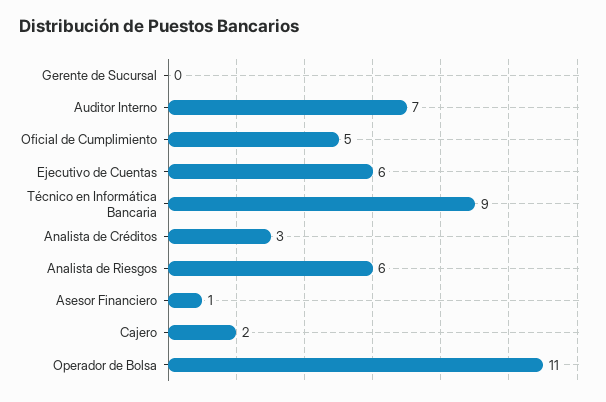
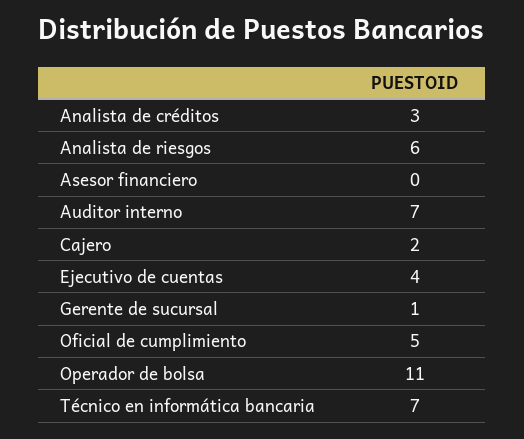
  {
-   "Gerente de Sucursal": 0,
+   "Gerente de Sucursal": 1,
    "Auditor Interno": 7,
    "Oficial de Cumplimiento": 5,
-   "Ejecutivo de Cuentas": 6,
+   "Ejecutivo de Cuentas": 4,
-   "Técnico en Informática Bancaria": 9,
+   "Técnico en Informática Bancaria": 7,
    "Analista de Créditos": 3,
    "Analista de Riesgos": 6,
-   "Asesor Financiero": 1,
+   "Asesor Financiero": 0,
    "Cajero": 2,
    "Operador de Bolsa": 11
  }

